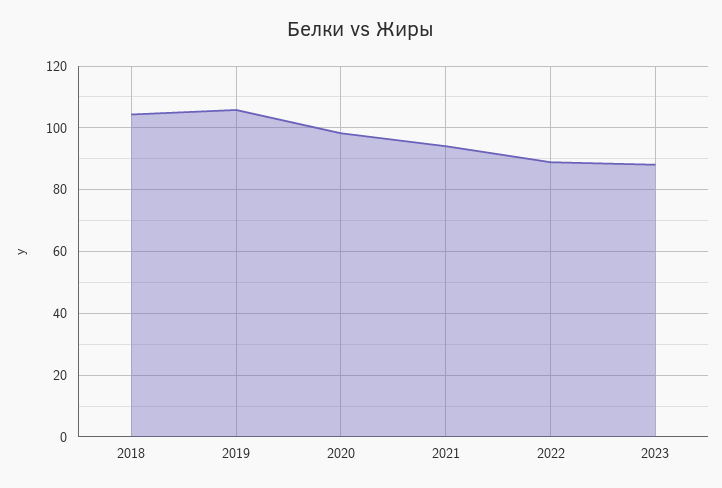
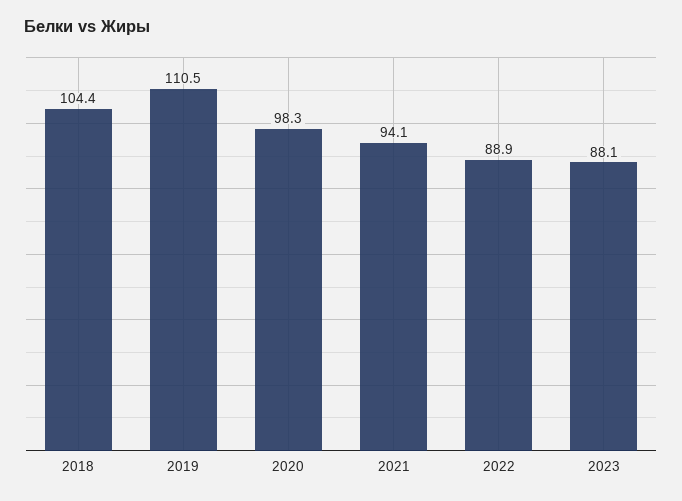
  {
    "2018": 104.4,
-   "2019": 106,
+   "2019": 110.5,
    "2020": 98.3,
    "2021": 94.1,
    "2022": 88.9,
    "2023": 88.1
  }

